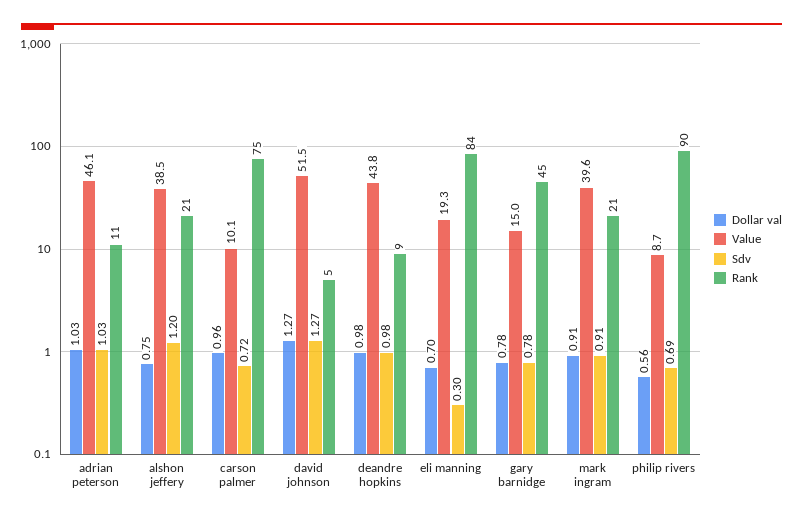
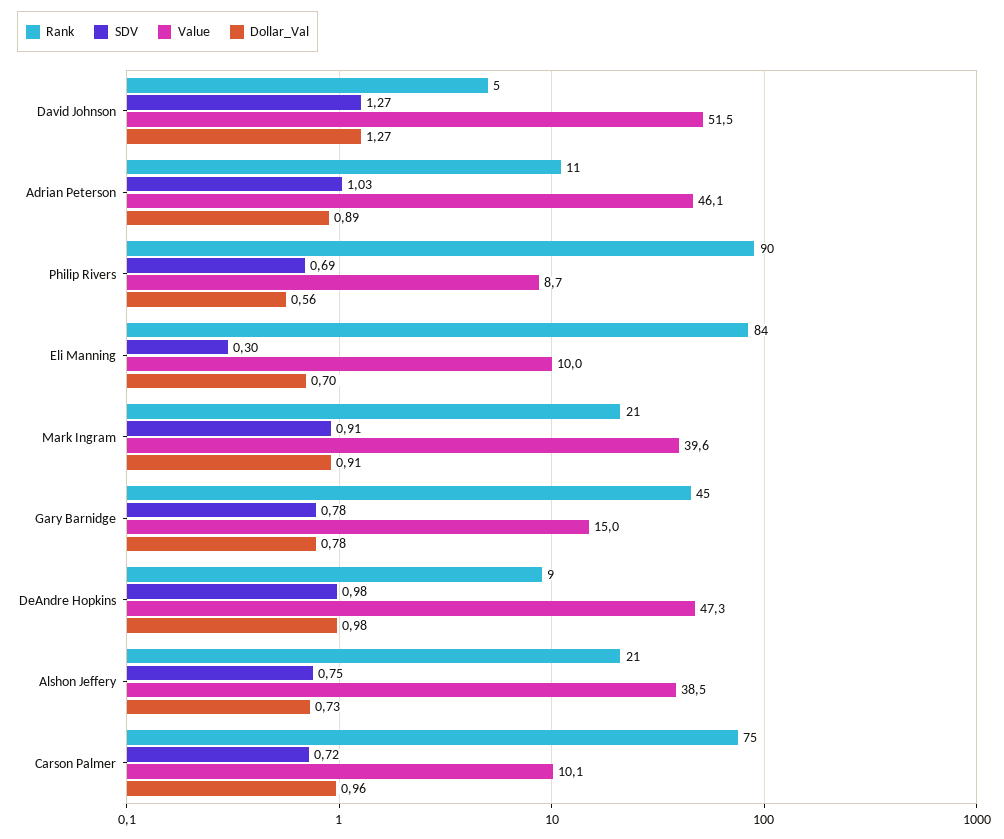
  {
    "Dollar val": {
-     "adrian peterson": 1.03,
+     "adrian peterson": 0.89,
-     "alshon jeffery": 0.75,
+     "alshon jeffery": 0.73,
      "carson palmer": 0.96,
      "david johnson": 1.27,
      "deandre hopkins": 0.98,
      "eli manning": 0.7,
      "gary barnidge": 0.78,
      "mark ingram": 0.91,
      "philip rivers": 0.56
    },
    "Value": {
      "adrian peterson": 46.1,
      "alshon jeffery": 38.5,
      "carson palmer": 10.1,
      "david johnson": 51.5,
-     "deandre hopkins": 43.8,
+     "deandre hopkins": 47.3,
-     "eli manning": 19.3,
+     "eli manning": 10,
      "gary barnidge": 15,
      "mark ingram": 39.6,
      "philip rivers": 8.7
    },
    "Sdv": {
      "adrian peterson": 1.03,
-     "alshon jeffery": 1.2,
+     "alshon jeffery": 0.75,
      "carson palmer": 0.72,
      "david johnson": 1.27,
      "deandre hopkins": 0.98,
      "eli manning": 0.3,
      "gary barnidge": 0.78,
      "mark ingram": 0.91,
      "philip rivers": 0.69
    },
    "Rank": {
      "adrian peterson": 11,
      "alshon jeffery": 21,
      "carson palmer": 75,
      "david johnson": 5,
      "deandre hopkins": 9,
      "eli manning": 84,
      "gary barnidge": 45,
      "mark ingram": 21,
      "philip rivers": 90
    }
  }

